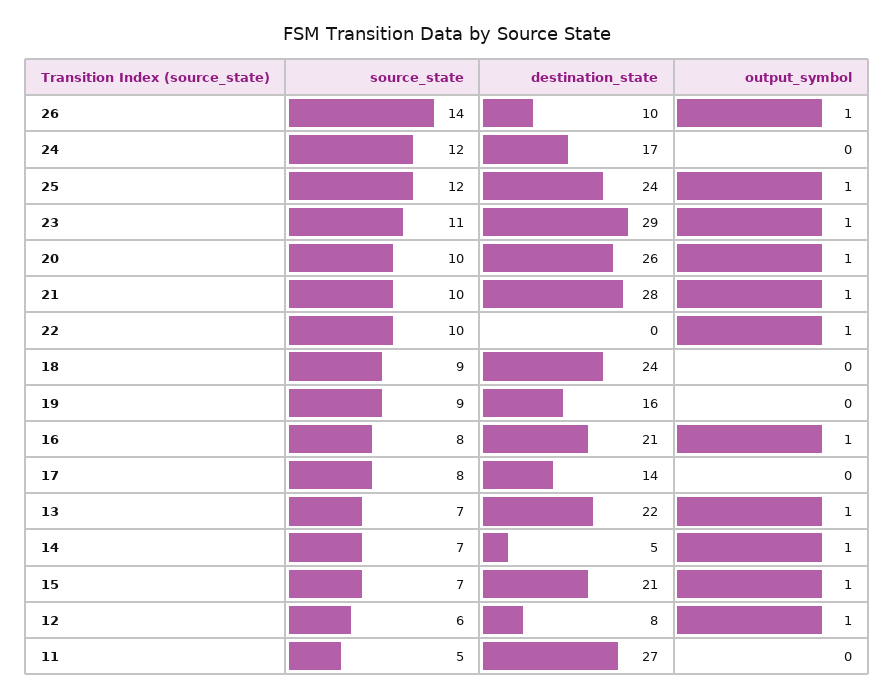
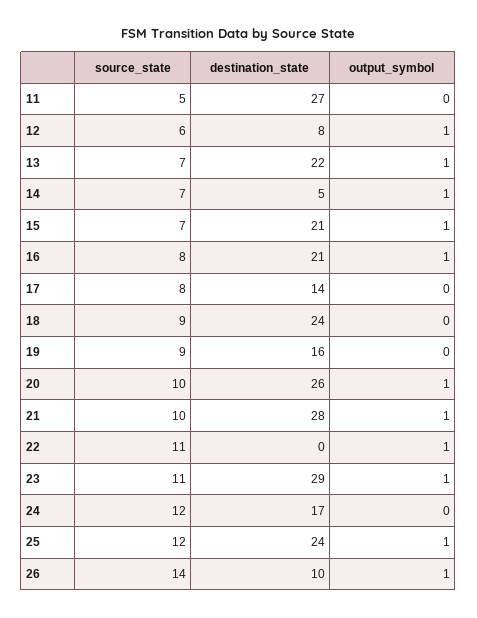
  {
    "source_state": {
      "26": 14,
      "24": 12,
      "25": 12,
      "23": 11,
      "20": 10,
      "21": 10,
-     "22": 10,
+     "22": 11,
      "18": 9,
      "19": 9,
      "16": 8,
      "17": 8,
      "13": 7,
      "14": 7,
      "15": 7,
      "12": 6,
      "11": 5
    },
    "destination_state": {
      "26": 10,
      "24": 17,
      "25": 24,
      "23": 29,
      "20": 26,
      "21": 28,
      "22": 0,
      "18": 24,
      "19": 16,
      "16": 21,
      "17": 14,
      "13": 22,
      "14": 5,
      "15": 21,
      "12": 8,
      "11": 27
    },
    "output_symbol": {
      "26": 1,
      "24": 0,
      "25": 1,
      "23": 1,
      "20": 1,
      "21": 1,
      "22": 1,
      "18": 0,
      "19": 0,
      "16": 1,
      "17": 0,
      "13": 1,
      "14": 1,
      "15": 1,
      "12": 1,
      "11": 0
    }
  }

